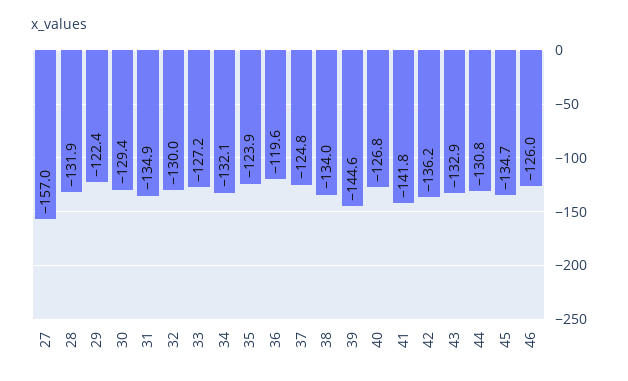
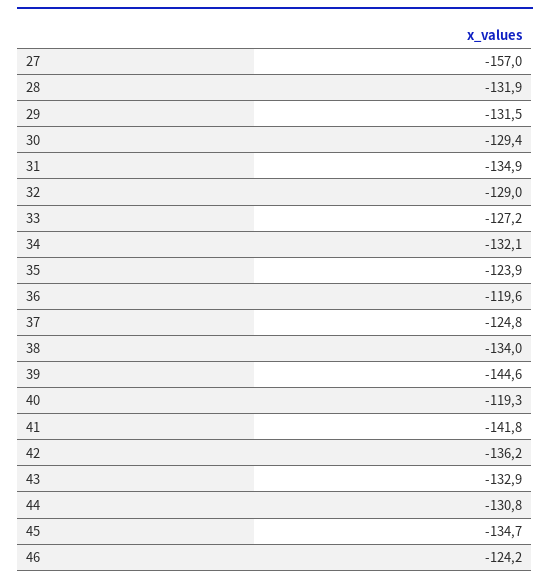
  {
    "27": -157,
    "28": -131.9,
-   "29": -122.4,
+   "29": -131.5,
    "30": -129.4,
    "31": -134.9,
-   "32": -130,
+   "32": -129,
    "33": -127.2,
    "34": -132.1,
    "35": -123.9,
    "36": -119.6,
    "37": -124.8,
    "38": -134,
    "39": -144.6,
-   "40": -126.8,
+   "40": -119.3,
    "41": -141.8,
    "42": -136.2,
    "43": -132.9,
    "44": -130.8,
    "45": -134.7,
-   "46": -126
+   "46": -124.2
  }

